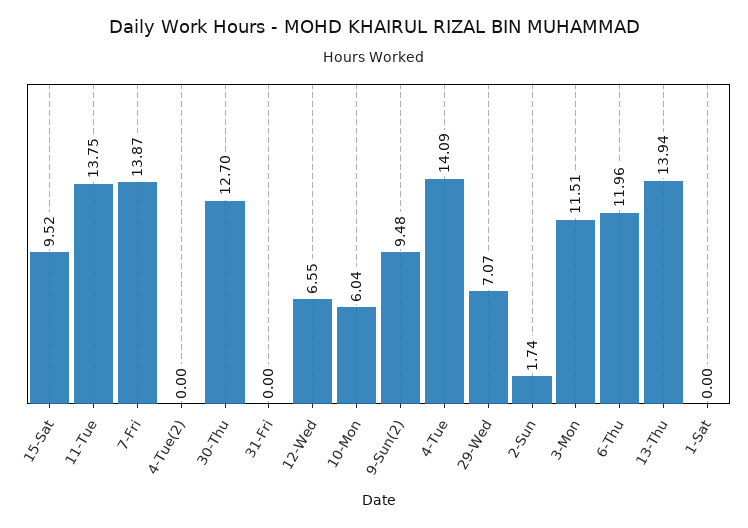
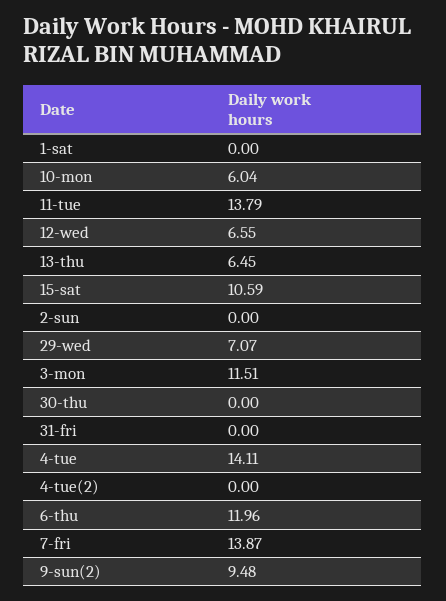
  {
-   "15-Sat": 9.52,
+   "15-Sat": 10.59,
-   "11-Tue": 13.75,
+   "11-Tue": 13.79,
    "7-Fri": 13.87,
    "4-Tue(2)": 0,
-   "30-Thu": 12.7,
+   "30-Thu": 0,
    "31-Fri": 0,
    "12-Wed": 6.55,
    "10-Mon": 6.04,
    "9-Sun(2)": 9.48,
-   "4-Tue": 14.09,
+   "4-Tue": 14.11,
    "29-Wed": 7.07,
-   "2-Sun": 1.74,
+   "2-Sun": 0,
    "3-Mon": 11.51,
    "6-Thu": 11.96,
-   "13-Thu": 13.94,
+   "13-Thu": 6.45,
    "1-Sat": 0
  }

